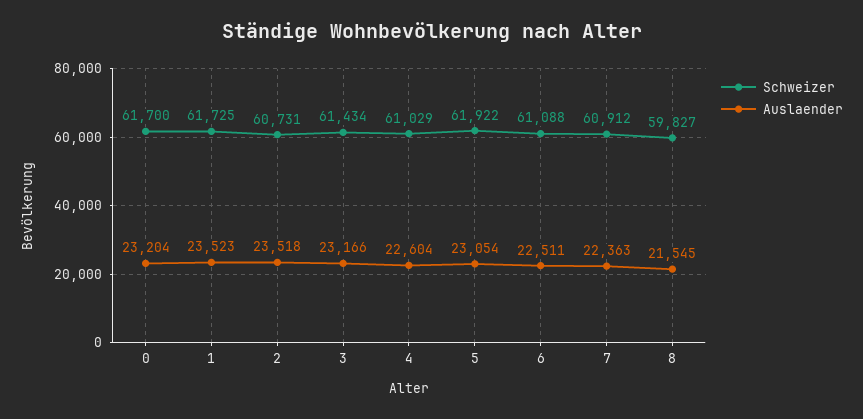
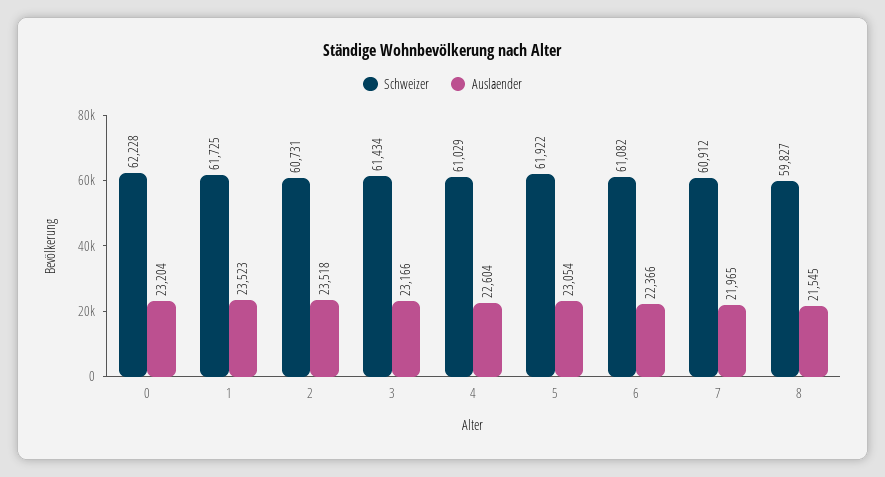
  {
    "Schweizer": {
-     "0": 61700,
+     "0": 62228,
      "1": 61725,
      "2": 60731,
      "3": 61434,
      "4": 61029,
      "5": 61922,
-     "6": 61088,
+     "6": 61082,
      "7": 60912,
      "8": 59827
    },
    "Auslaender": {
      "0": 23204,
      "1": 23523,
      "2": 23518,
      "3": 23166,
      "4": 22604,
      "5": 23054,
-     "6": 22511,
+     "6": 22366,
-     "7": 22363,
+     "7": 21965,
      "8": 21545
    }
  }

